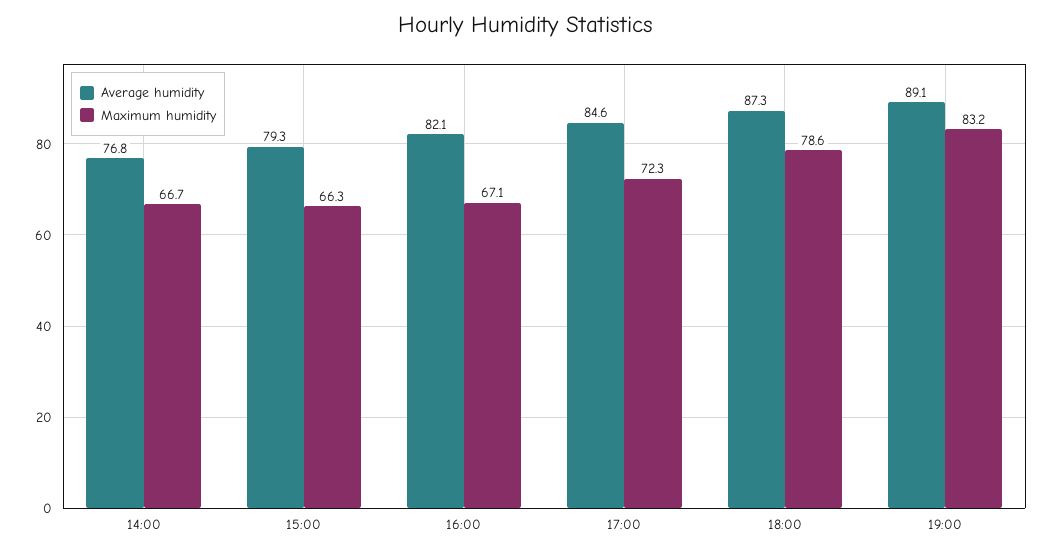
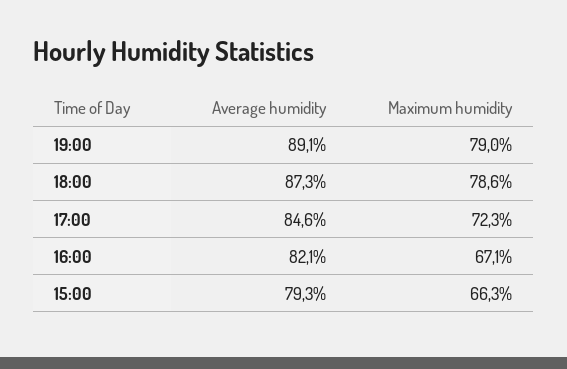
  {
    "Average humidity": {
-     "14:00": 76.8,
      "15:00": 79.3,
      "16:00": 82.1,
      "17:00": 84.6,
      "18:00": 87.3,
      "19:00": 89.1
    },
    "Maximum humidity": {
-     "14:00": 66.7,
      "15:00": 66.3,
      "16:00": 67.1,
      "17:00": 72.3,
      "18:00": 78.6,
-     "19:00": 83.2
+     "19:00": 79
    }
  }

